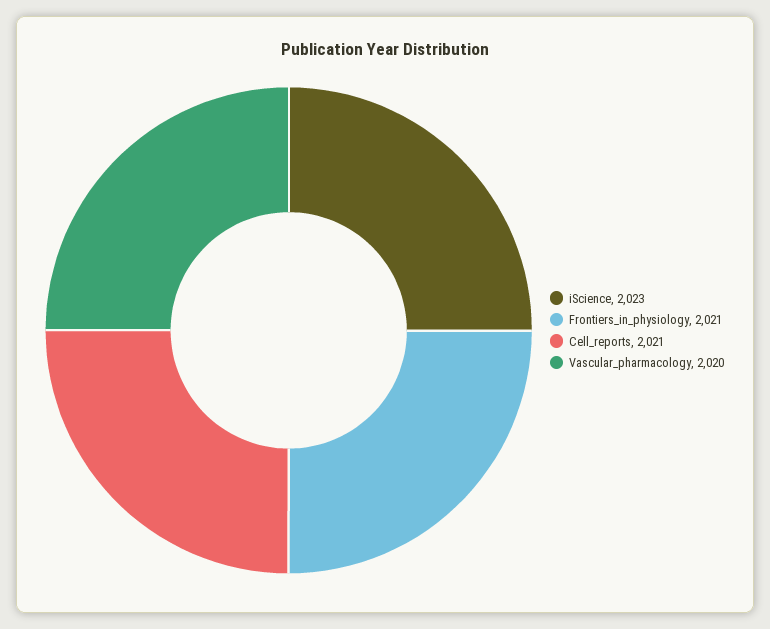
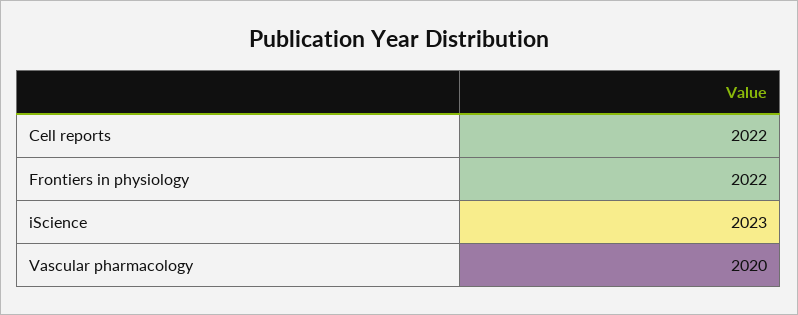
  {
    "iScience": 2023,
-   "Frontiers_in_physiology": 2021,
+   "Frontiers_in_physiology": 2022,
-   "Cell_reports": 2021,
+   "Cell_reports": 2022,
    "Vascular_pharmacology": 2020
  }

